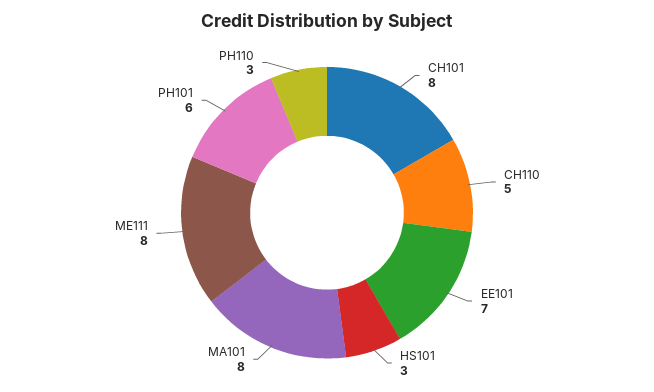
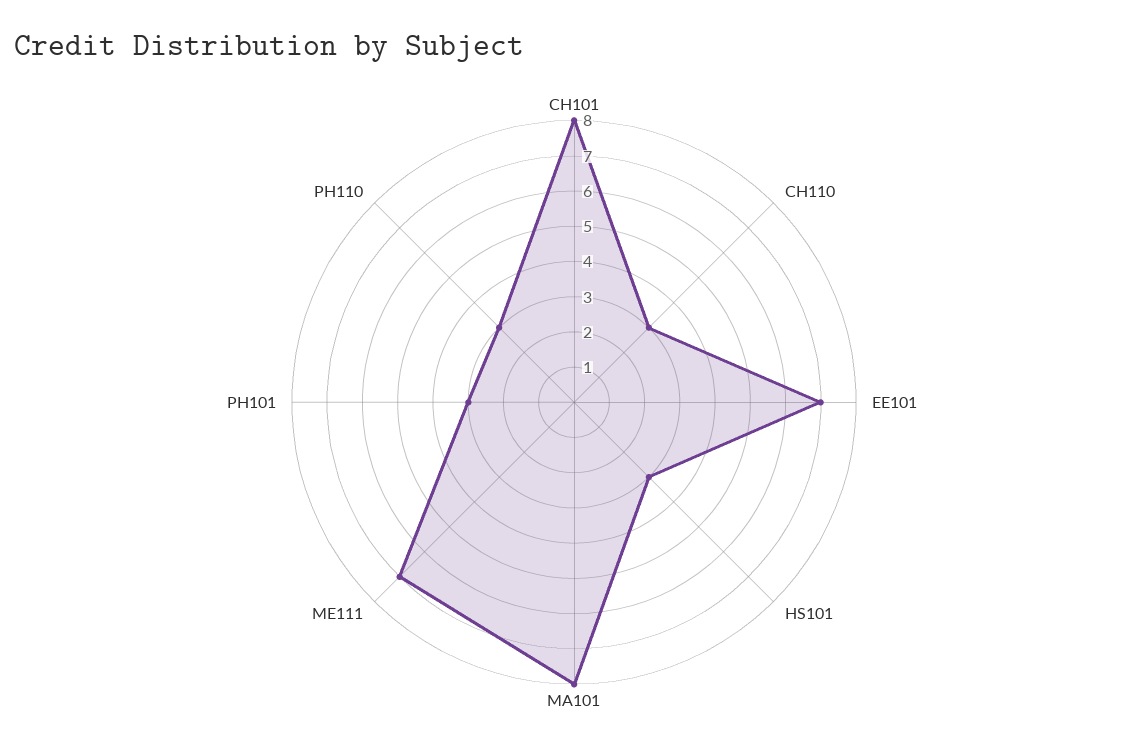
  {
    "CH101": 8,
-   "CH110": 5,
+   "CH110": 3,
    "EE101": 7,
    "HS101": 3,
    "MA101": 8,
-   "ME111": 8,
+   "ME111": 7,
-   "PH101": 6,
+   "PH101": 3,
    "PH110": 3
  }

